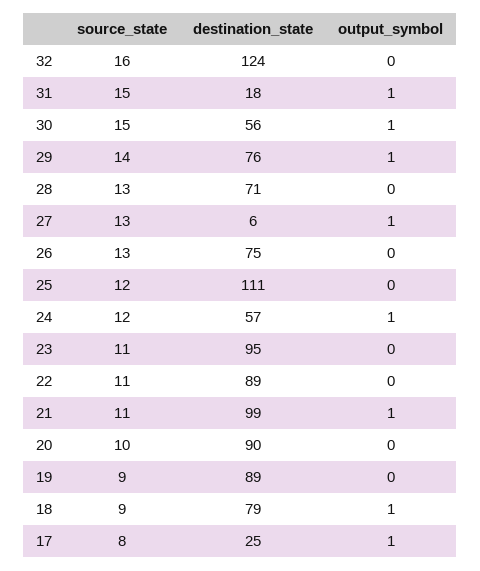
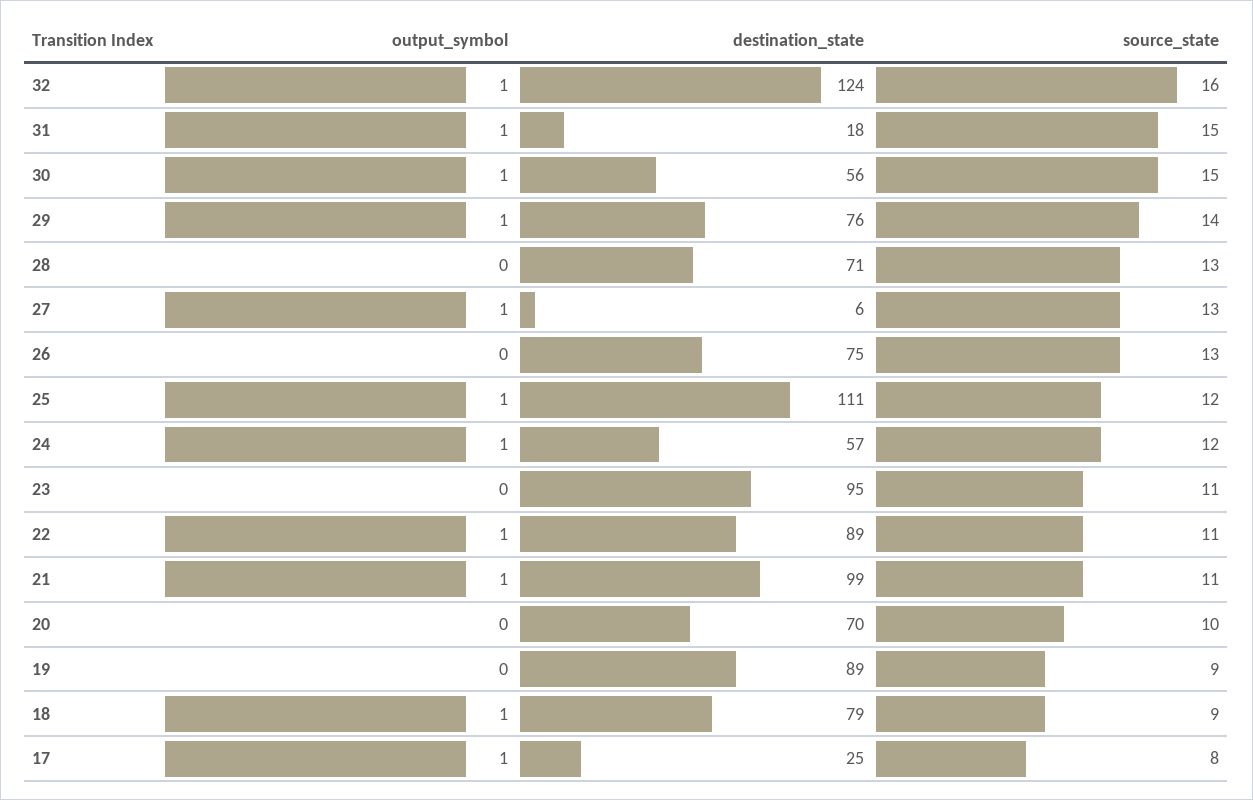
  {
    "source_state": {
      "32": 16,
      "31": 15,
      "30": 15,
      "29": 14,
      "28": 13,
      "27": 13,
      "26": 13,
      "25": 12,
      "24": 12,
      "23": 11,
      "22": 11,
      "21": 11,
      "20": 10,
      "19": 9,
      "18": 9,
      "17": 8
    },
    "destination_state": {
      "32": 124,
      "31": 18,
      "30": 56,
      "29": 76,
      "28": 71,
      "27": 6,
      "26": 75,
      "25": 111,
      "24": 57,
      "23": 95,
      "22": 89,
      "21": 99,
-     "20": 90,
+     "20": 70,
      "19": 89,
      "18": 79,
      "17": 25
    },
    "output_symbol": {
-     "32": 0,
+     "32": 1,
      "31": 1,
      "30": 1,
      "29": 1,
      "28": 0,
      "27": 1,
      "26": 0,
-     "25": 0,
+     "25": 1,
      "24": 1,
      "23": 0,
-     "22": 0,
+     "22": 1,
      "21": 1,
      "20": 0,
      "19": 0,
      "18": 1,
      "17": 1
    }
  }

